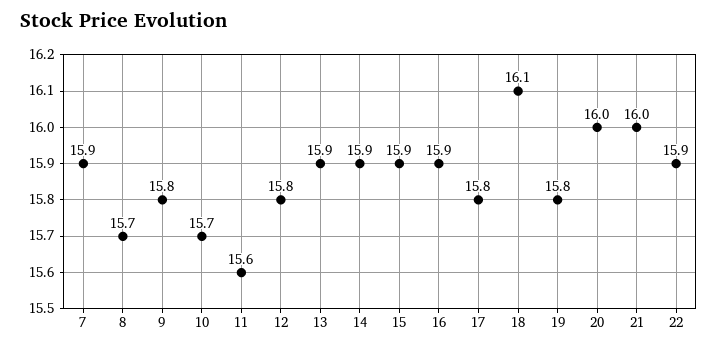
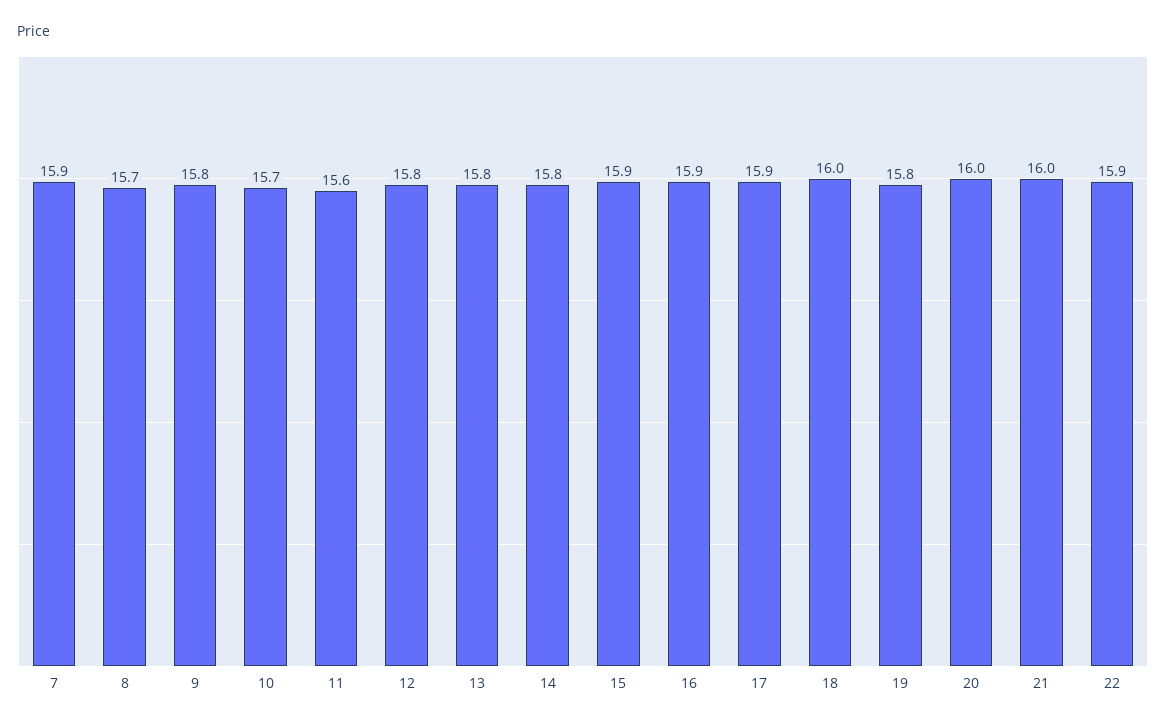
  {
    "7": 15.9,
    "8": 15.7,
    "9": 15.8,
    "10": 15.7,
    "11": 15.6,
    "12": 15.8,
-   "13": 15.9,
+   "13": 15.8,
-   "14": 15.9,
+   "14": 15.8,
    "15": 15.9,
    "16": 15.9,
-   "17": 15.8,
+   "17": 15.9,
-   "18": 16.1,
+   "18": 16,
    "19": 15.8,
    "20": 16,
    "21": 16,
    "22": 15.9
  }

